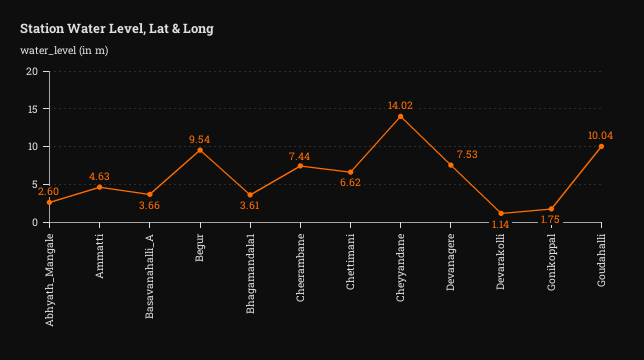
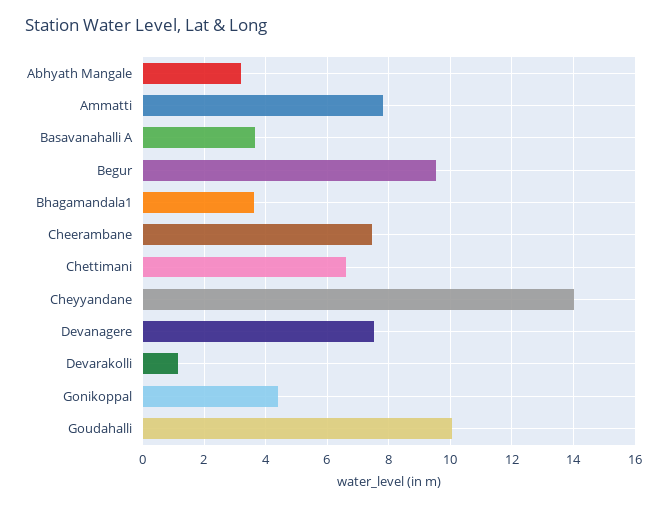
  {
-   "Abhyath_Mangale": 2.6,
+   "Abhyath_Mangale": 3.2,
-   "Ammatti": 4.63,
+   "Ammatti": 7.8,
    "Basavanahalli_A": 3.66,
    "Begur": 9.54,
    "Bhagamandala1": 3.61,
    "Cheerambane": 7.44,
    "Chettimani": 6.62,
    "Cheyyandane": 14.02,
    "Devanagere": 7.53,
    "Devarakolli": 1.14,
-   "Gonikoppal": 1.75,
+   "Gonikoppal": 4.4,
    "Goudahalli": 10.04
  }

